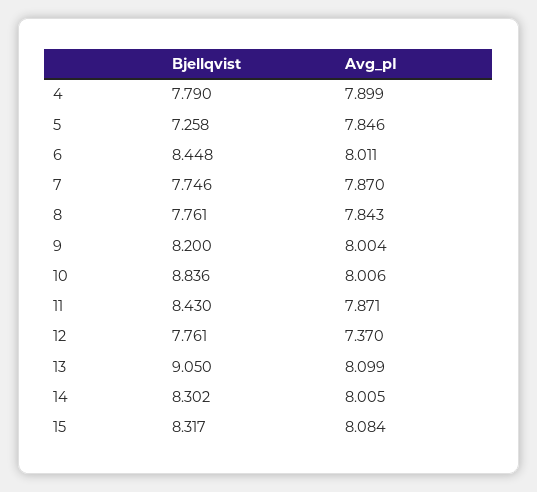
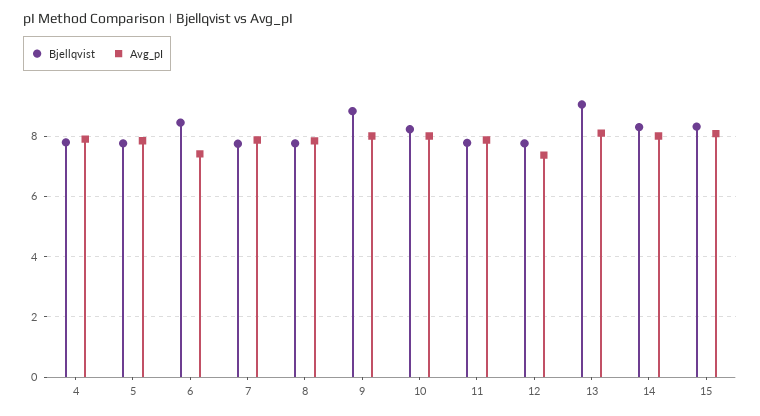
  {
    "Bjellqvist": {
      "4": 7.79,
-     "5": 7.258,
+     "5": 7.8,
      "6": 8.448,
      "7": 7.746,
      "8": 7.761,
-     "9": 8.2,
+     "9": 8.8,
-     "10": 8.836,
+     "10": 8.2,
-     "11": 8.43,
+     "11": 7.8,
      "12": 7.761,
      "13": 9.05,
      "14": 8.302,
      "15": 8.317
    },
    "Avg_pI": {
      "4": 7.899,
      "5": 7.846,
-     "6": 8.011,
+     "6": 7.4,
      "7": 7.87,
      "8": 7.843,
      "9": 8.004,
      "10": 8.006,
      "11": 7.871,
      "12": 7.37,
      "13": 8.099,
      "14": 8.005,
      "15": 8.084
    }
  }

